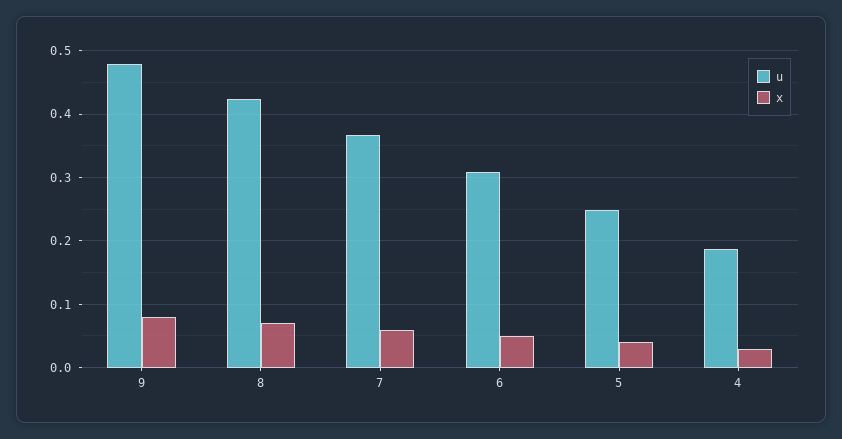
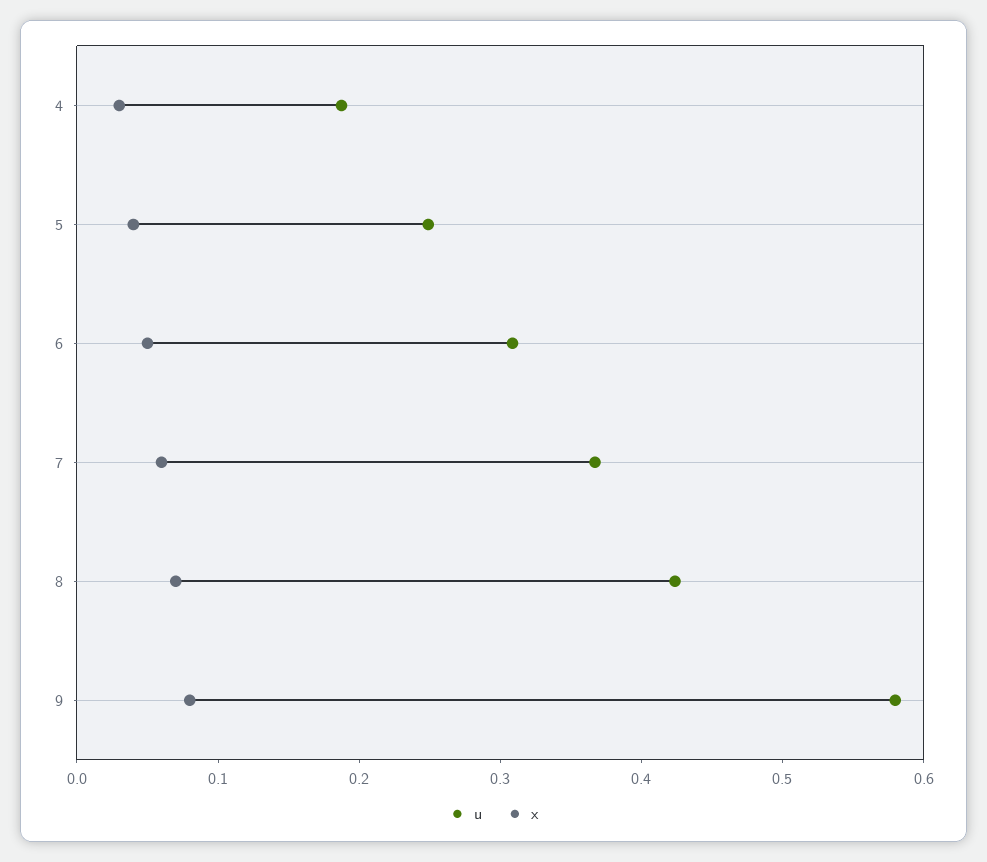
  {
    "u": {
-     "9": 0.48,
+     "9": 0.58,
      "8": 0.42,
      "7": 0.37,
      "6": 0.31,
      "5": 0.25,
      "4": 0.19
    },
    "x": {
      "9": 0.08,
      "8": 0.07,
      "7": 0.06,
      "6": 0.05,
      "5": 0.04,
      "4": 0.03
    }
  }

